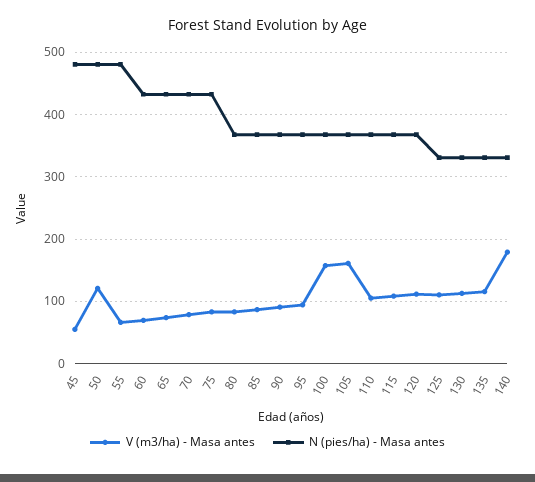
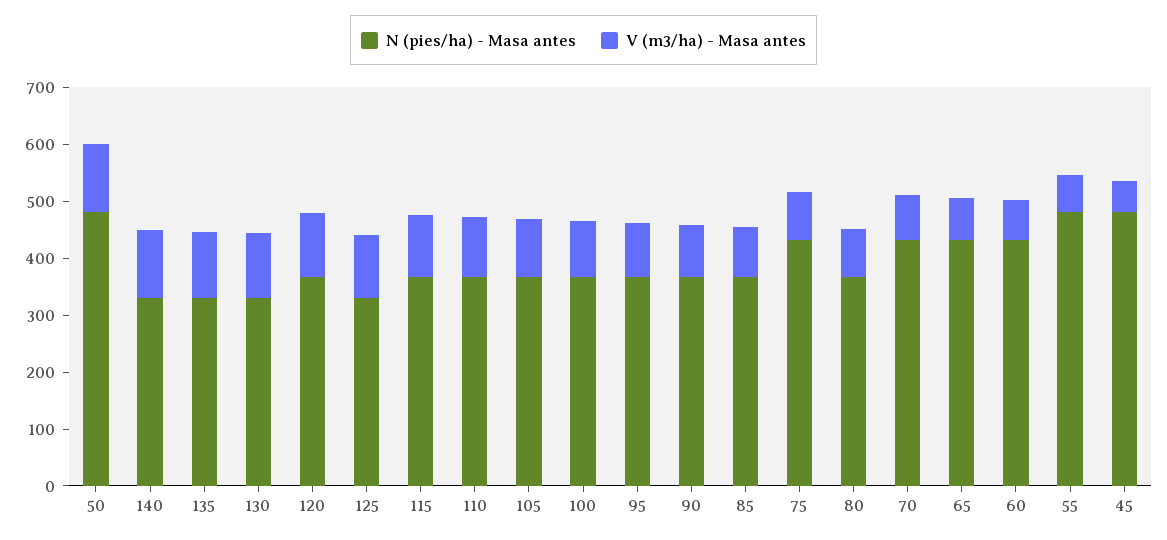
  {
    "V (m3/ha) - Masa antes": {
      "45": 50,
      "50": 120,
      "55": 70,
      "60": 70,
      "65": 70,
      "70": 80,
      "75": 80,
      "80": 80,
      "85": 90,
      "90": 90,
      "95": 90,
-     "100": 160,
+     "100": 100,
-     "105": 160,
+     "105": 100,
      "110": 110,
      "115": 110,
      "120": 110,
      "125": 110,
      "130": 110,
      "135": 120,
-     "140": 180
+     "140": 120
    },
    "N (pies/ha) - Masa antes": {
      "45": 480,
      "50": 480,
      "55": 480,
      "60": 430,
      "65": 430,
      "70": 430,
      "75": 430,
      "80": 370,
      "85": 370,
      "90": 370,
      "95": 370,
      "100": 370,
      "105": 370,
      "110": 370,
      "115": 370,
      "120": 370,
      "125": 330,
      "130": 330,
      "135": 330,
      "140": 330
    }
  }

